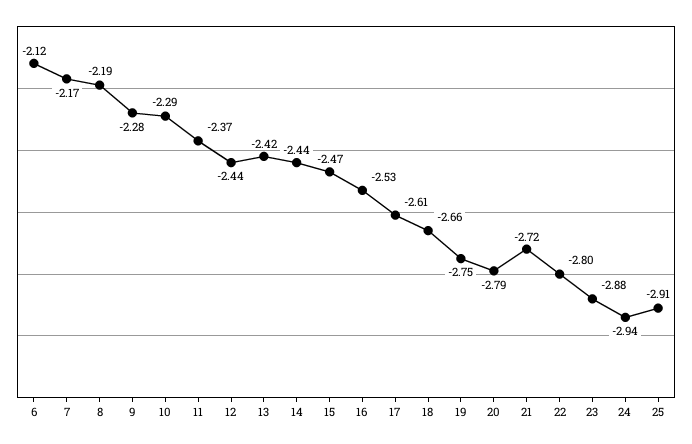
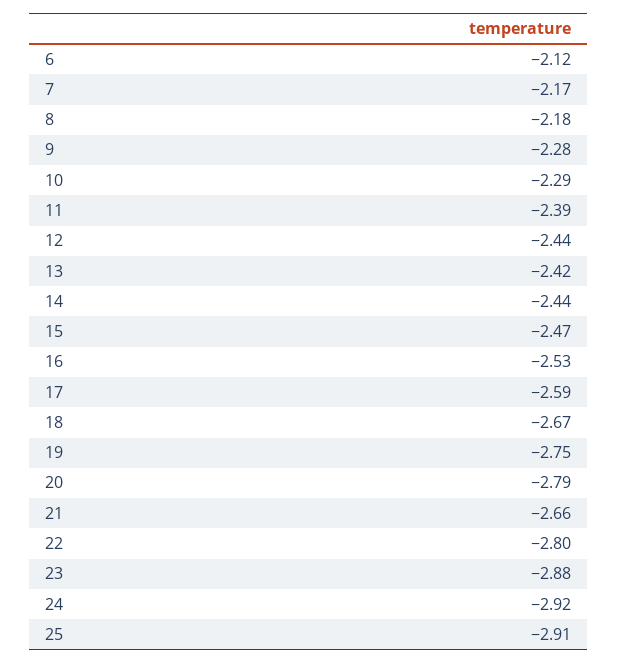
  {
    "6": -2.12,
    "7": -2.17,
-   "8": -2.19,
+   "8": -2.18,
    "9": -2.28,
    "10": -2.29,
-   "11": -2.37,
+   "11": -2.39,
    "12": -2.44,
    "13": -2.42,
    "14": -2.44,
    "15": -2.47,
    "16": -2.53,
-   "17": -2.61,
+   "17": -2.59,
-   "18": -2.66,
+   "18": -2.67,
    "19": -2.75,
    "20": -2.79,
-   "21": -2.72,
+   "21": -2.66,
    "22": -2.8,
    "23": -2.88,
-   "24": -2.94,
+   "24": -2.92,
    "25": -2.91
  }

